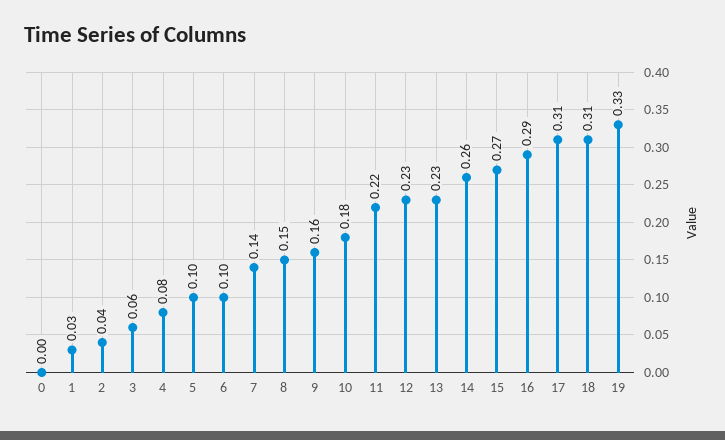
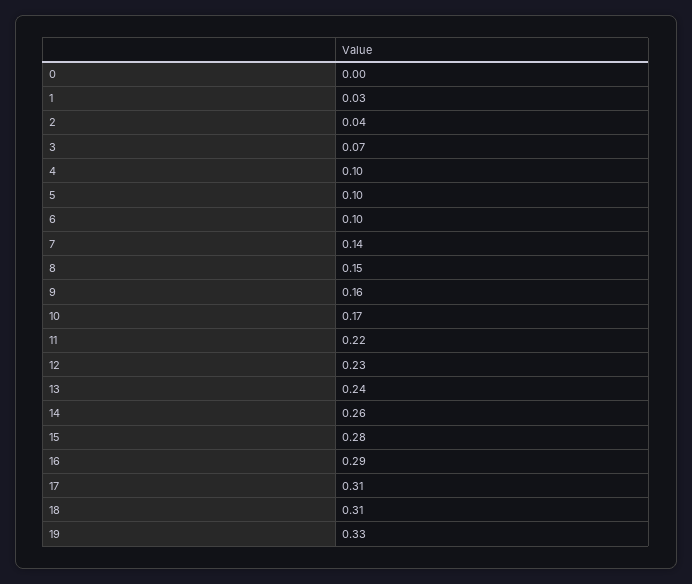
  {
    "0": 0,
    "1": 0.03,
    "2": 0.04,
-   "3": 0.06,
+   "3": 0.07,
-   "4": 0.08,
+   "4": 0.1,
    "5": 0.1,
    "6": 0.1,
    "7": 0.14,
    "8": 0.15,
    "9": 0.16,
-   "10": 0.18,
+   "10": 0.17,
    "11": 0.22,
    "12": 0.23,
-   "13": 0.23,
+   "13": 0.24,
    "14": 0.26,
-   "15": 0.27,
+   "15": 0.28,
    "16": 0.29,
    "17": 0.31,
    "18": 0.31,
    "19": 0.33
  }

